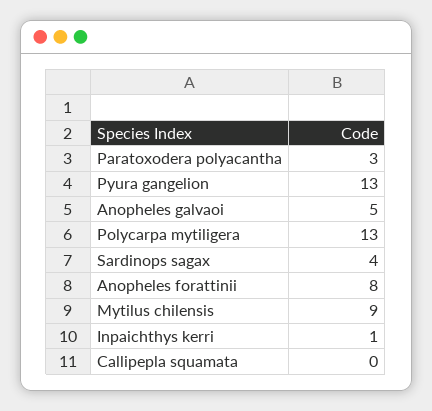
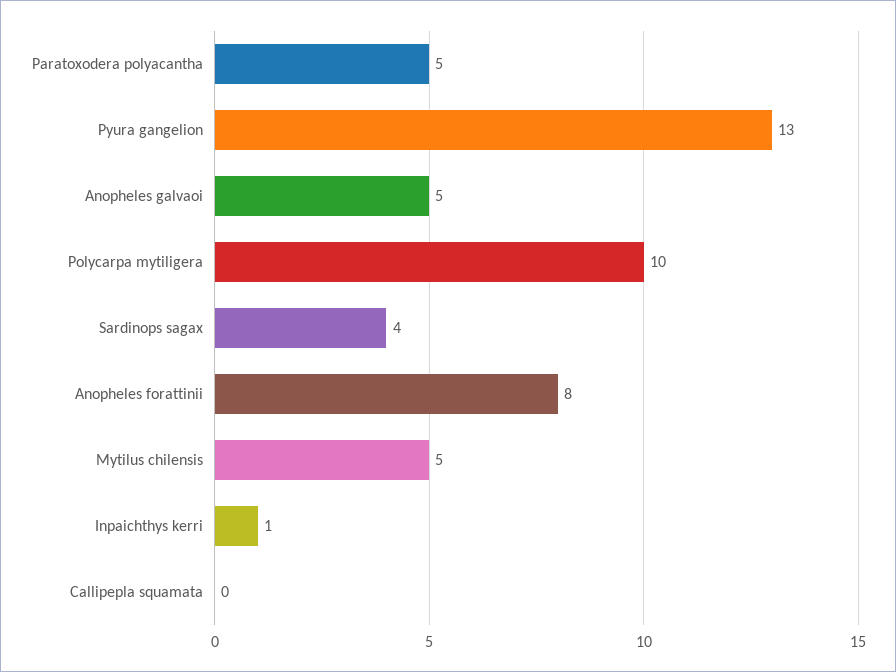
  {
-   "Paratoxodera polyacantha": 3,
+   "Paratoxodera polyacantha": 5,
    "Pyura gangelion": 13,
    "Anopheles galvaoi": 5,
-   "Polycarpa mytiligera": 13,
+   "Polycarpa mytiligera": 10,
    "Sardinops sagax": 4,
    "Anopheles forattinii": 8,
-   "Mytilus chilensis": 9,
+   "Mytilus chilensis": 5,
    "Inpaichthys kerri": 1,
    "Callipepla squamata": 0
  }

